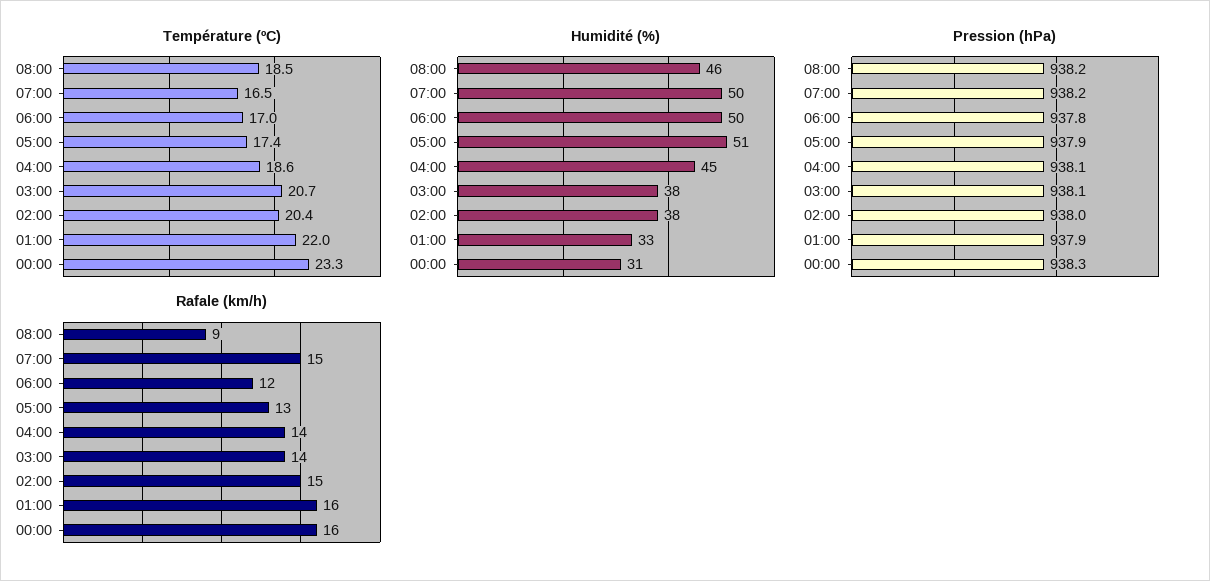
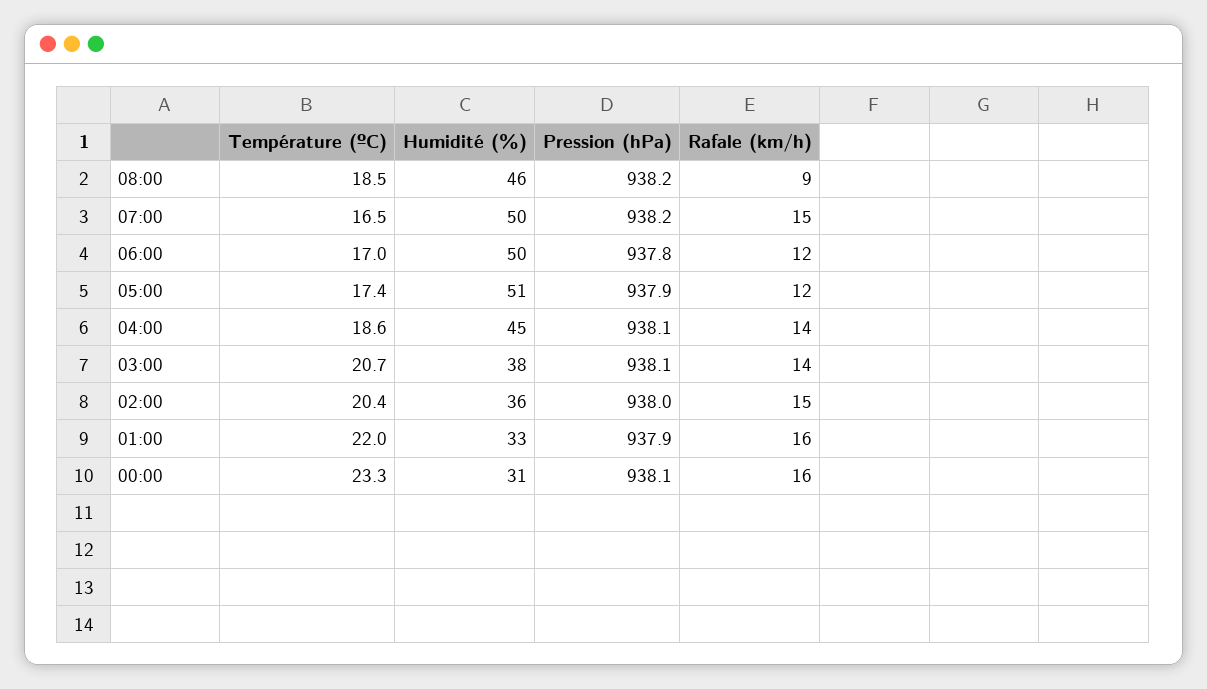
  {
    "Température (ºC)": {
      "08:00": 18.5,
      "07:00": 16.5,
      "06:00": 17,
      "05:00": 17.4,
      "04:00": 18.6,
      "03:00": 20.7,
      "02:00": 20.4,
      "01:00": 22,
      "00:00": 23.3
    },
    "Humidité (%)": {
      "08:00": 46,
      "07:00": 50,
      "06:00": 50,
      "05:00": 51,
      "04:00": 45,
      "03:00": 38,
-     "02:00": 38,
+     "02:00": 36,
      "01:00": 33,
      "00:00": 31
    },
    "Pression (hPa)": {
      "08:00": 938.2,
      "07:00": 938.2,
      "06:00": 937.8,
      "05:00": 937.9,
      "04:00": 938.1,
      "03:00": 938.1,
      "02:00": 938,
      "01:00": 937.9,
-     "00:00": 938.3
+     "00:00": 938.1
    },
    "Rafale (km/h)": {
      "08:00": 9,
      "07:00": 15,
      "06:00": 12,
-     "05:00": 13,
+     "05:00": 12,
      "04:00": 14,
      "03:00": 14,
      "02:00": 15,
      "01:00": 16,
      "00:00": 16
    }
  }

